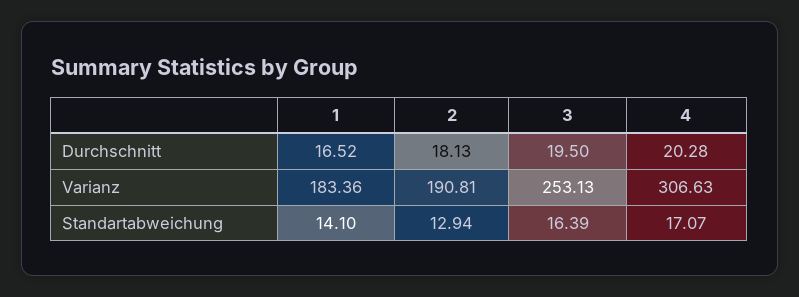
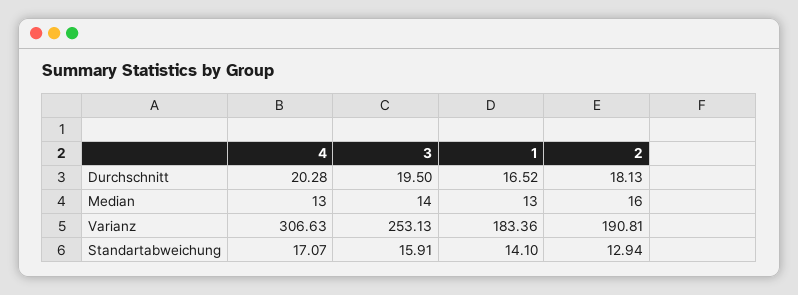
  {
    "1": {
      "Durchschnitt": 16.52,
      "Varianz": 183.36,
-     "Standartabweichung": 14.1
+     "Standartabweichung": 14.1,
+     "Median": 13
    },
    "2": {
      "Durchschnitt": 18.13,
      "Varianz": 190.81,
-     "Standartabweichung": 12.94
+     "Standartabweichung": 12.94,
+     "Median": 16
    },
    "3": {
      "Durchschnitt": 19.5,
      "Varianz": 253.13,
-     "Standartabweichung": 16.39
+     "Standartabweichung": 15.91,
+     "Median": 14
    },
    "4": {
      "Durchschnitt": 20.28,
      "Varianz": 306.63,
-     "Standartabweichung": 17.07
+     "Standartabweichung": 17.07,
+     "Median": 13
    }
  }

